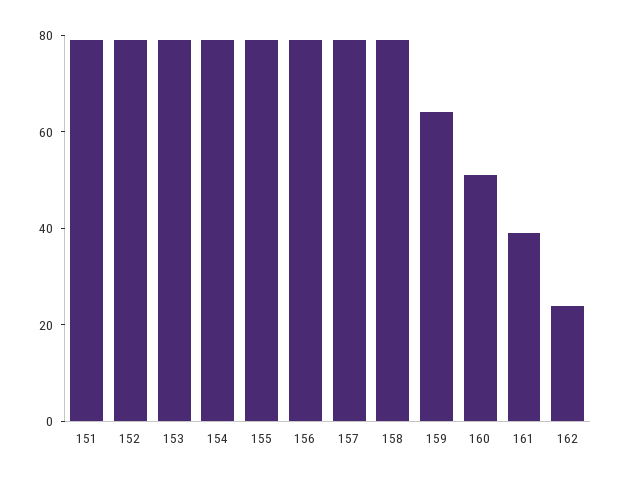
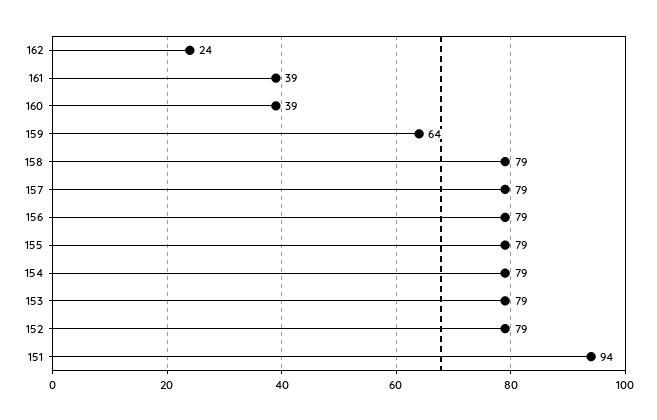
  {
-   "151": 80,
+   "151": 94,
    "152": 79,
    "153": 79,
    "154": 79,
    "155": 79,
    "156": 79,
    "157": 79,
    "158": 79,
    "159": 64,
-   "160": 50,
+   "160": 39,
    "161": 39,
    "162": 24
  }

